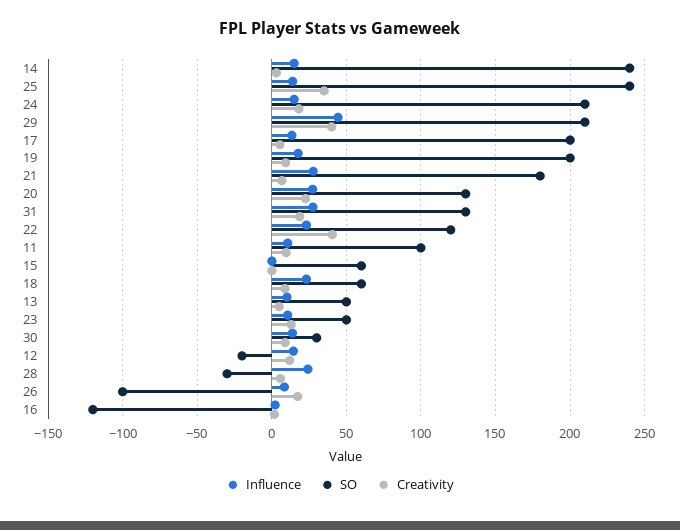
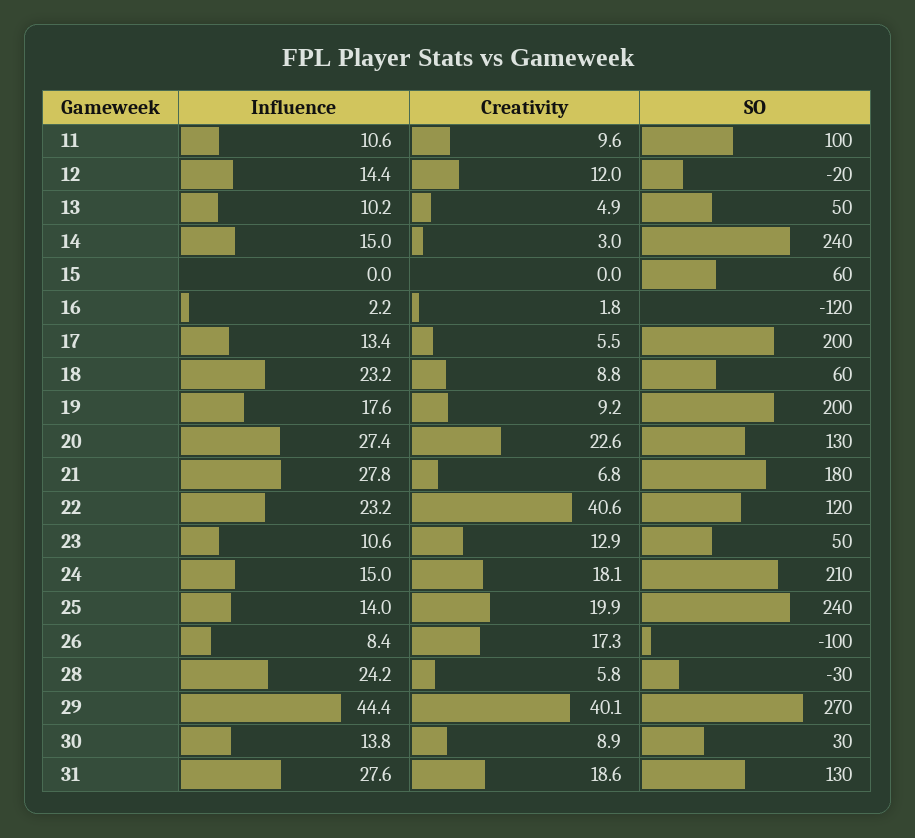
  {
    "Influence": {
      "14": 15,
      "25": 14,
      "24": 15,
      "29": 44.4,
      "17": 13.4,
      "19": 17.6,
      "21": 27.8,
      "20": 27.4,
      "31": 27.6,
      "22": 23.2,
      "11": 10.6,
      "15": 0,
      "18": 23.2,
      "13": 10.2,
      "23": 10.6,
      "30": 13.8,
      "12": 14.4,
      "28": 24.2,
      "26": 8.4,
      "16": 2.2
    },
    "SO": {
      "14": 240,
      "25": 240,
      "24": 210,
-     "29": 210,
+     "29": 270,
      "17": 200,
      "19": 200,
      "21": 180,
      "20": 130,
      "31": 130,
      "22": 120,
      "11": 100,
      "15": 60,
      "18": 60,
      "13": 50,
      "23": 50,
      "30": 30,
      "12": -20,
      "28": -30,
      "26": -100,
      "16": -120
    },
    "Creativity": {
      "14": 3,
-     "25": 35,
+     "25": 19.9,
      "24": 18.1,
      "29": 40.1,
      "17": 5.5,
      "19": 9.2,
      "21": 6.8,
      "20": 22.6,
      "31": 18.6,
      "22": 40.6,
      "11": 9.6,
      "15": 0,
      "18": 8.8,
      "13": 4.9,
      "23": 12.9,
      "30": 8.9,
      "12": 12,
      "28": 5.8,
      "26": 17.3,
      "16": 1.8
    }
  }

